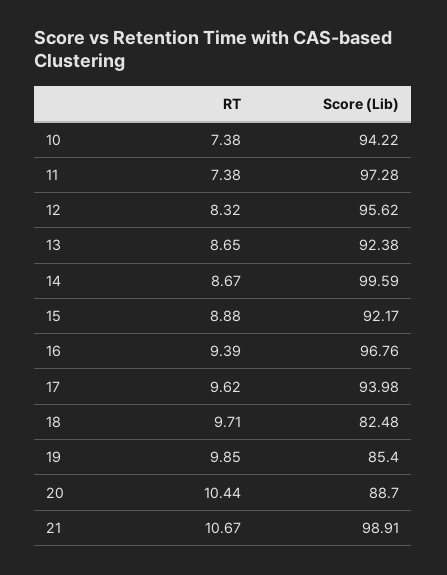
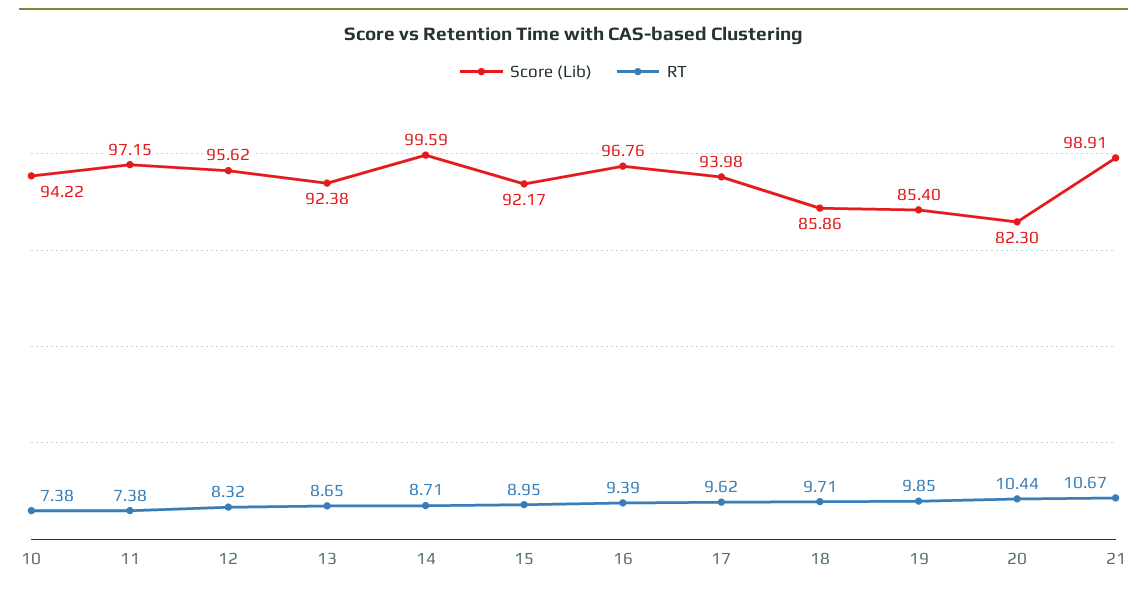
  {
    "RT": {
      "10": 7.38,
      "11": 7.38,
      "12": 8.32,
      "13": 8.65,
-     "14": 8.67,
+     "14": 8.71,
-     "15": 8.88,
+     "15": 8.95,
      "16": 9.39,
      "17": 9.62,
      "18": 9.71,
      "19": 9.85,
      "20": 10.44,
      "21": 10.67
    },
    "Score (Lib)": {
      "10": 94.22,
-     "11": 97.28,
+     "11": 97.15,
      "12": 95.62,
      "13": 92.38,
      "14": 99.59,
      "15": 92.17,
      "16": 96.76,
      "17": 93.98,
-     "18": 82.48,
+     "18": 85.86,
      "19": 85.4,
-     "20": 88.7,
+     "20": 82.3,
      "21": 98.91
    }
  }

